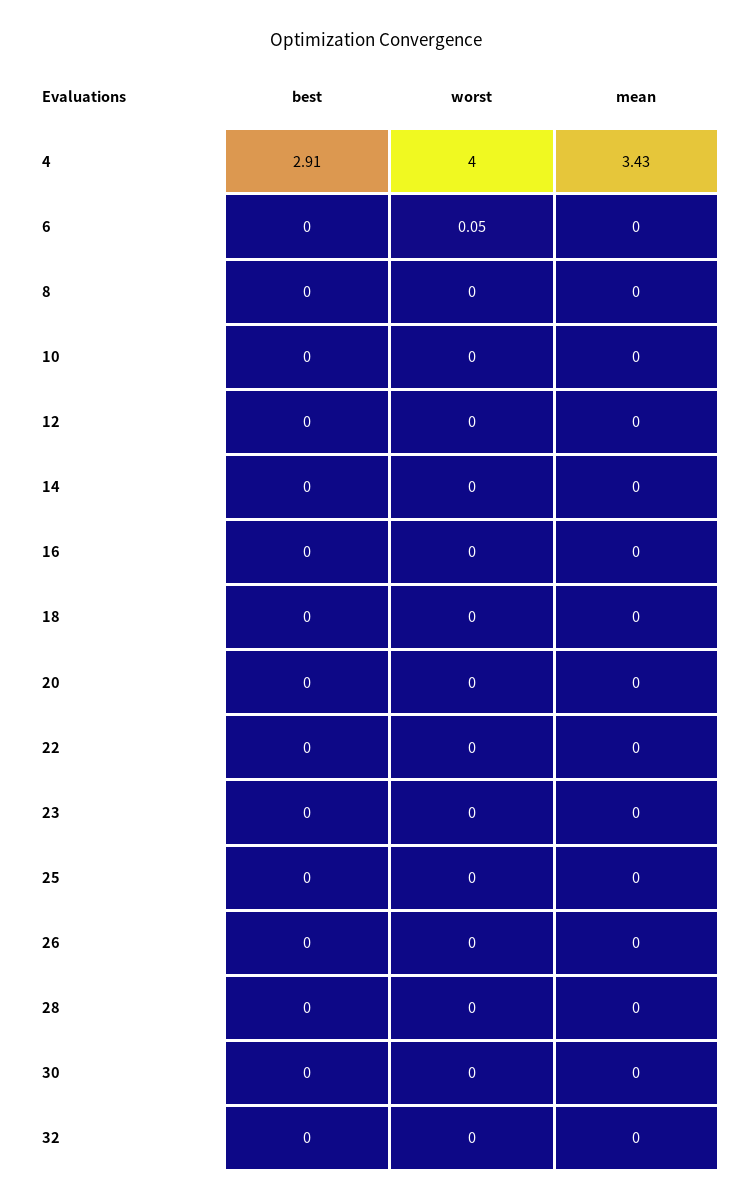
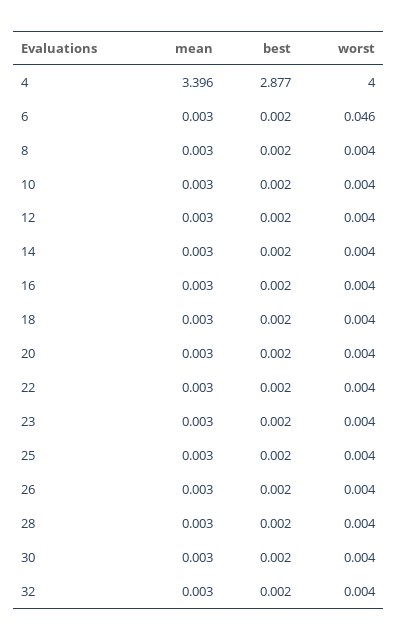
  {
    "best": {
-     "4": 2.91,
+     "4": 2.877,
      "6": 0.002,
      "8": 0.002,
      "10": 0.002,
      "12": 0.002,
      "14": 0.002,
      "16": 0.002,
      "18": 0.002,
      "20": 0.002,
      "22": 0.002,
      "23": 0.002,
      "25": 0.002,
      "26": 0.002,
      "28": 0.002,
      "30": 0.002,
      "32": 0.002
    },
    "worst": {
      "4": 4,
      "6": 0.046,
      "8": 0.004,
      "10": 0.004,
      "12": 0.004,
      "14": 0.004,
      "16": 0.004,
      "18": 0.004,
      "20": 0.004,
      "22": 0.004,
      "23": 0.004,
      "25": 0.004,
      "26": 0.004,
      "28": 0.004,
      "30": 0.004,
      "32": 0.004
    },
    "mean": {
-     "4": 3.43,
+     "4": 3.396,
      "6": 0.003,
      "8": 0.003,
      "10": 0.003,
      "12": 0.003,
      "14": 0.003,
      "16": 0.003,
      "18": 0.003,
      "20": 0.003,
      "22": 0.003,
      "23": 0.003,
      "25": 0.003,
      "26": 0.003,
      "28": 0.003,
      "30": 0.003,
      "32": 0.003
    }
  }

